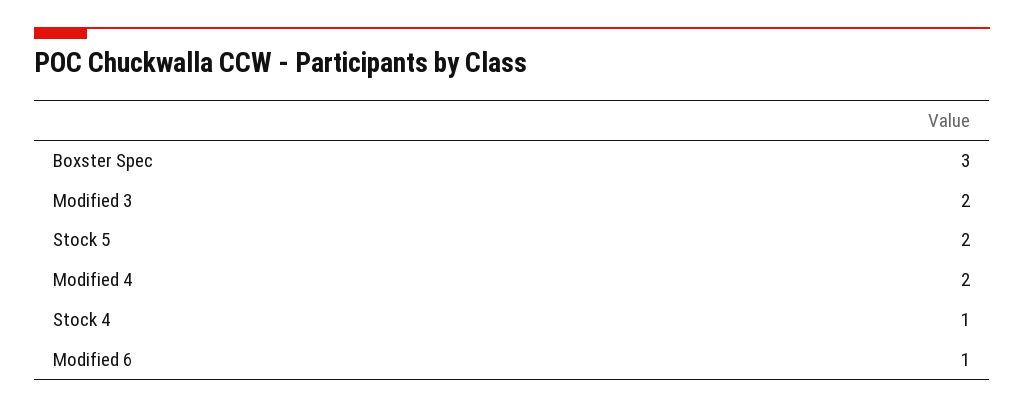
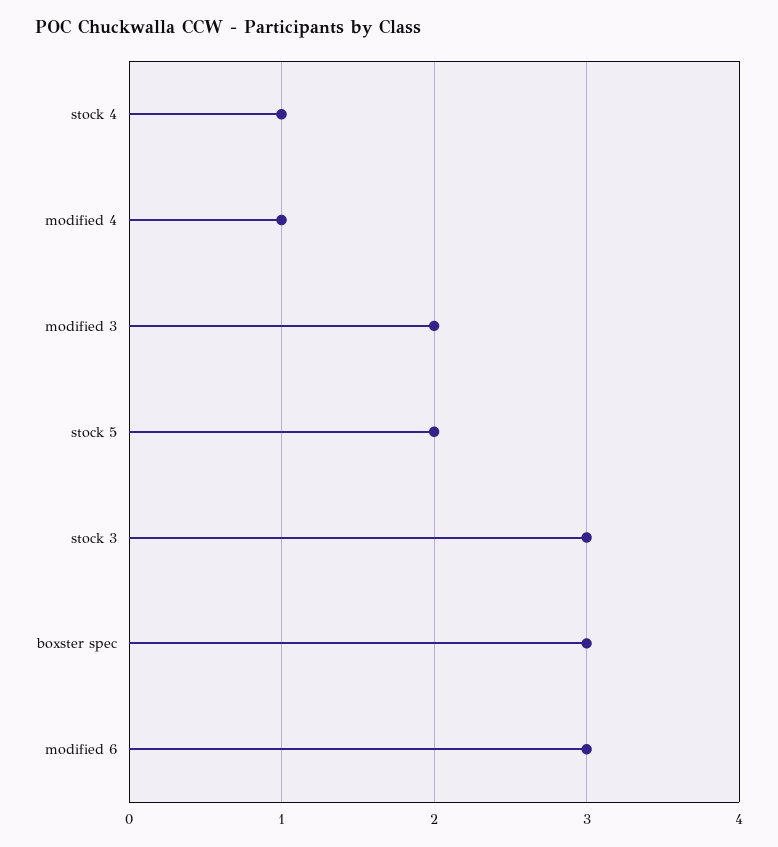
  {
    "Boxster Spec": 3,
    "Modified 3": 2,
    "Stock 5": 2,
-   "Modified 4": 2,
+   "Modified 4": 1,
    "Stock 4": 1,
-   "Modified 6": 1
+   "Modified 6": 3,
+   "stock 3": 3
  }

